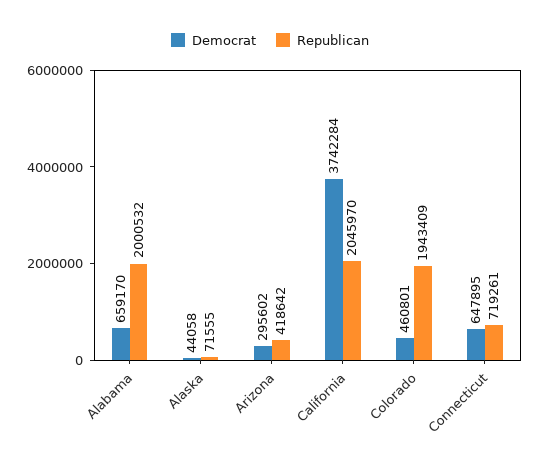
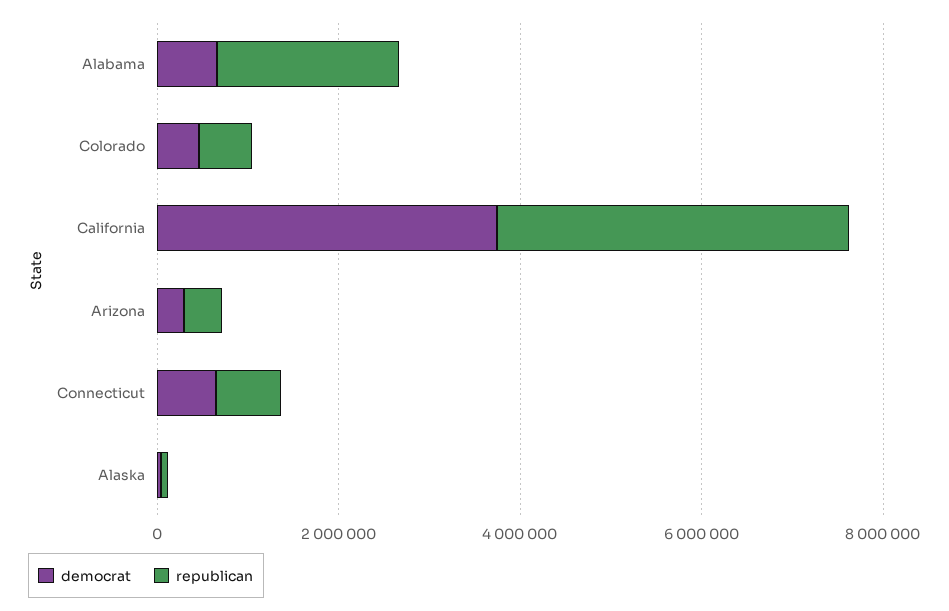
  {
    "Democrat": {
      "Alabama": 659170,
      "Alaska": 44058,
      "Arizona": 295602,
      "California": 3742284,
      "Colorado": 460801,
      "Connecticut": 647895
    },
    "Republican": {
      "Alabama": 2000532,
      "Alaska": 71555,
      "Arizona": 418642,
-     "California": 2045970,
+     "California": 4000000,
-     "Colorado": 1943409,
+     "Colorado": 500000,
      "Connecticut": 719261
    }
  }

